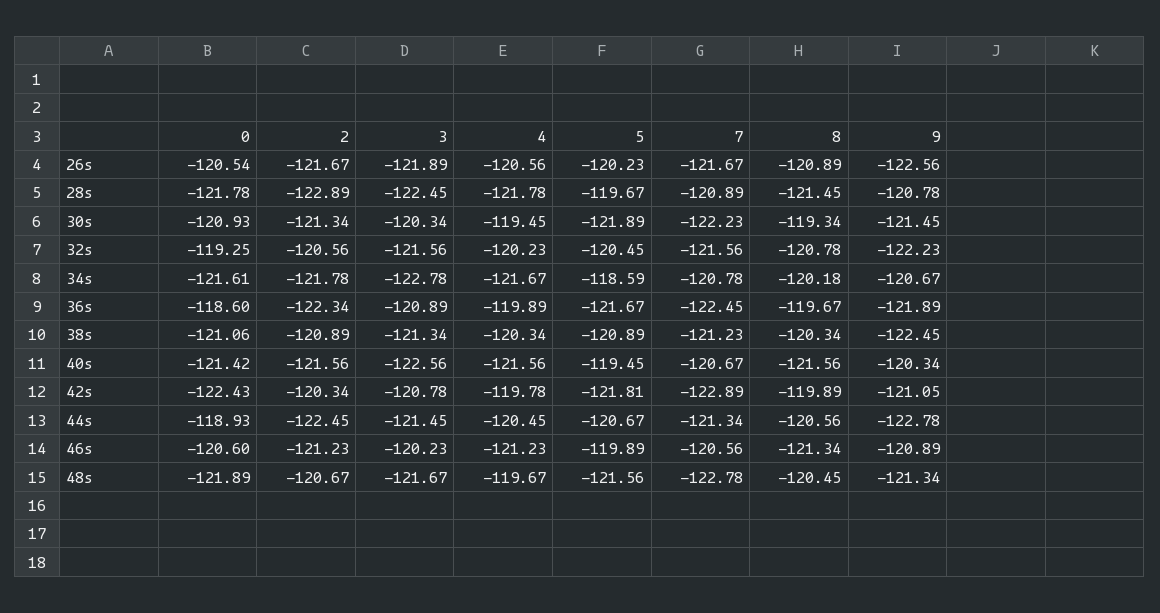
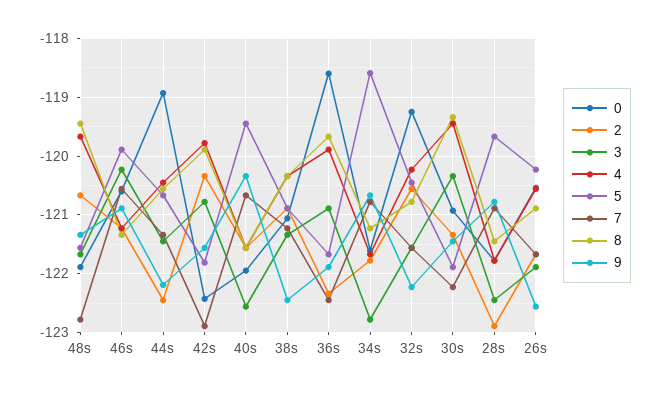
  {
    "0": {
      "26s": -120.54,
      "28s": -121.78,
      "30s": -120.93,
      "32s": -119.25,
      "34s": -121.61,
      "36s": -118.6,
      "38s": -121.06,
-     "40s": -121.42,
+     "40s": -122,
      "42s": -122.43,
      "44s": -118.93,
      "46s": -120.6,
      "48s": -121.89
    },
    "2": {
      "26s": -121.67,
      "28s": -122.89,
      "30s": -121.34,
      "32s": -120.56,
      "34s": -121.78,
      "36s": -122.34,
      "38s": -120.89,
      "40s": -121.56,
      "42s": -120.34,
      "44s": -122.45,
      "46s": -121.23,
      "48s": -120.67
    },
    "3": {
      "26s": -121.89,
      "28s": -122.45,
      "30s": -120.34,
      "32s": -121.56,
      "34s": -122.78,
      "36s": -120.89,
      "38s": -121.34,
      "40s": -122.56,
      "42s": -120.78,
      "44s": -121.45,
      "46s": -120.23,
      "48s": -121.67
    },
    "4": {
      "26s": -120.56,
      "28s": -121.78,
      "30s": -119.45,
      "32s": -120.23,
      "34s": -121.67,
      "36s": -119.89,
      "38s": -120.34,
      "40s": -121.56,
      "42s": -119.78,
      "44s": -120.45,
      "46s": -121.23,
      "48s": -119.67
    },
    "5": {
      "26s": -120.23,
      "28s": -119.67,
      "30s": -121.89,
      "32s": -120.45,
      "34s": -118.59,
      "36s": -121.67,
      "38s": -120.89,
      "40s": -119.45,
      "42s": -121.81,
      "44s": -120.67,
      "46s": -119.89,
      "48s": -121.56
    },
    "7": {
      "26s": -121.67,
      "28s": -120.89,
      "30s": -122.23,
      "32s": -121.56,
      "34s": -120.78,
      "36s": -122.45,
      "38s": -121.23,
      "40s": -120.67,
      "42s": -122.89,
      "44s": -121.34,
      "46s": -120.56,
      "48s": -122.78
    },
    "8": {
      "26s": -120.89,
      "28s": -121.45,
      "30s": -119.34,
      "32s": -120.78,
-     "34s": -120.18,
+     "34s": -121.2,
      "36s": -119.67,
      "38s": -120.34,
      "40s": -121.56,
      "42s": -119.89,
      "44s": -120.56,
      "46s": -121.34,
-     "48s": -120.45
+     "48s": -119.4
    },
    "9": {
      "26s": -122.56,
      "28s": -120.78,
      "30s": -121.45,
      "32s": -122.23,
      "34s": -120.67,
      "36s": -121.89,
      "38s": -122.45,
      "40s": -120.34,
-     "42s": -121.05,
+     "42s": -121.6,
-     "44s": -122.78,
+     "44s": -122.2,
      "46s": -120.89,
      "48s": -121.34
    }
  }

